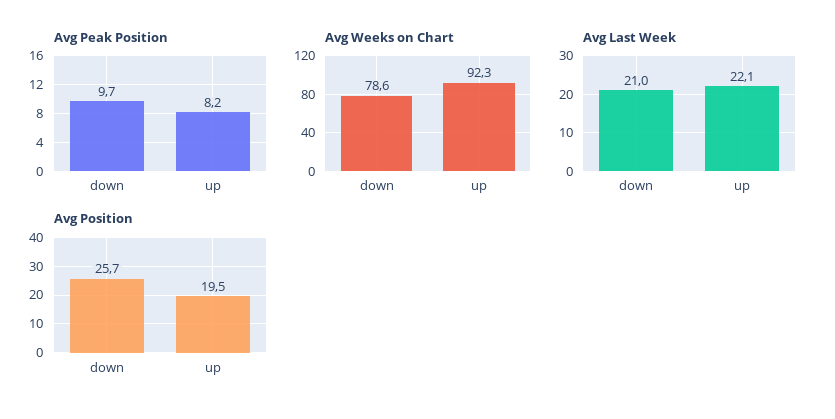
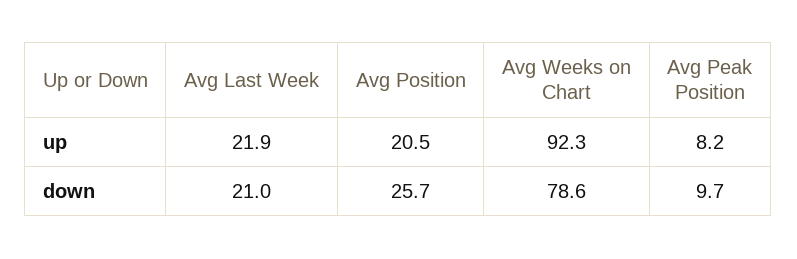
  {
    "Avg Peak Position": {
      "down": 9.7,
      "up": 8.2
    },
    "Avg Weeks on Chart": {
      "down": 78.6,
      "up": 92.3
    },
    "Avg Last Week": {
      "down": 21,
-     "up": 22.1
+     "up": 21.9
    },
    "Avg Position": {
      "down": 25.7,
-     "up": 19.5
+     "up": 20.5
    }
  }

